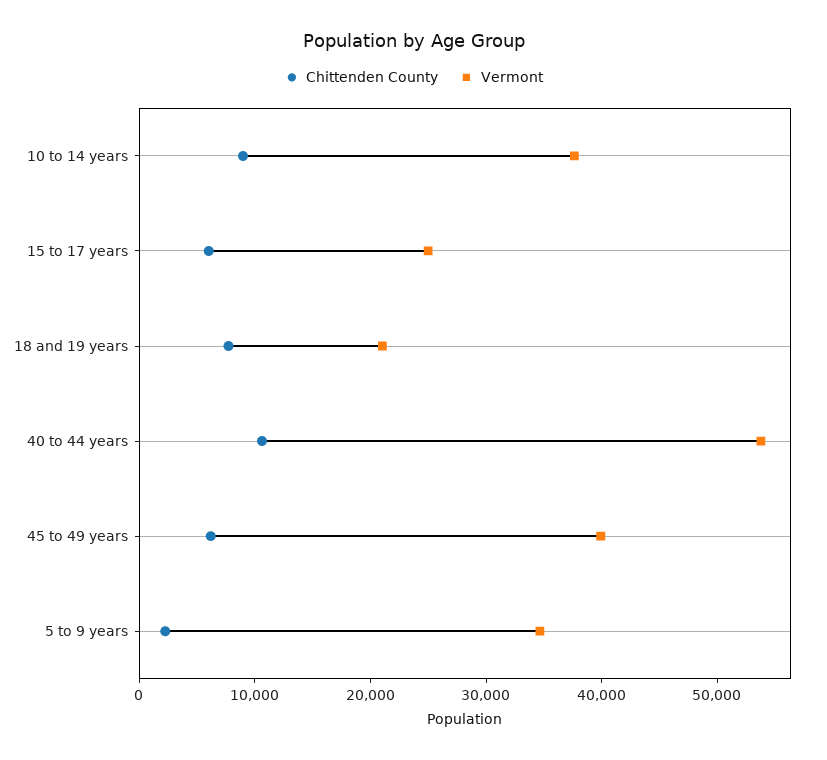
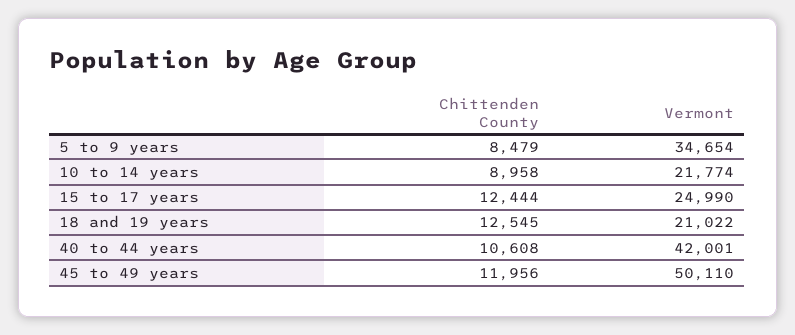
  {
    "Chittenden County": {
      "10 to 14 years": 8958,
-     "15 to 17 years": 6000,
+     "15 to 17 years": 12444,
-     "18 and 19 years": 8000,
+     "18 and 19 years": 12545,
      "40 to 44 years": 10608,
-     "45 to 49 years": 6000,
+     "45 to 49 years": 11956,
-     "5 to 9 years": 2000
+     "5 to 9 years": 8479
    },
    "Vermont": {
-     "10 to 14 years": 38000,
+     "10 to 14 years": 21774,
      "15 to 17 years": 24990,
      "18 and 19 years": 21022,
-     "40 to 44 years": 54000,
+     "40 to 44 years": 42001,
-     "45 to 49 years": 40000,
+     "45 to 49 years": 50110,
      "5 to 9 years": 34654
    }
  }

